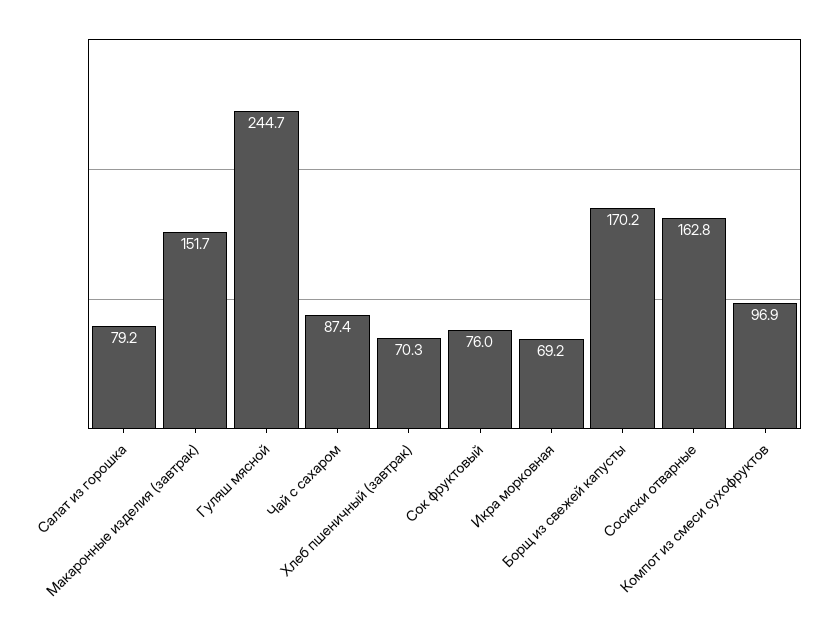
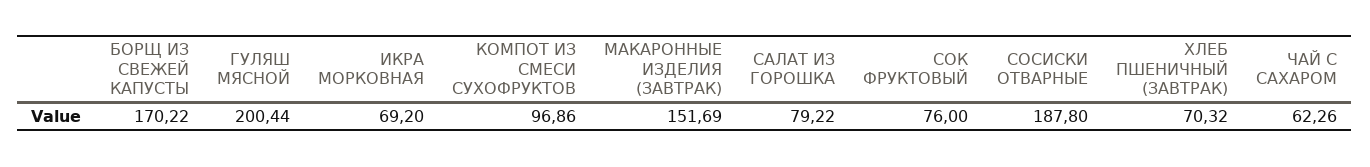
  {
    "Салат из горошка": 79.22,
    "Макаронные изделия (завтрак)": 151.69,
-   "Гуляш мясной": 244.7,
+   "Гуляш мясной": 200.44,
-   "Чай с сахаром": 87.4,
+   "Чай с сахаром": 62.26,
    "Хлеб пшеничный (завтрак)": 70.32,
    "Сок фруктовый": 76,
    "Икра морковная": 69.2,
    "Борщ из свежей капусты": 170.22,
-   "Сосиски отварные": 162.8,
+   "Сосиски отварные": 187.8,
    "Компот из смеси сухофруктов": 96.86
  }

